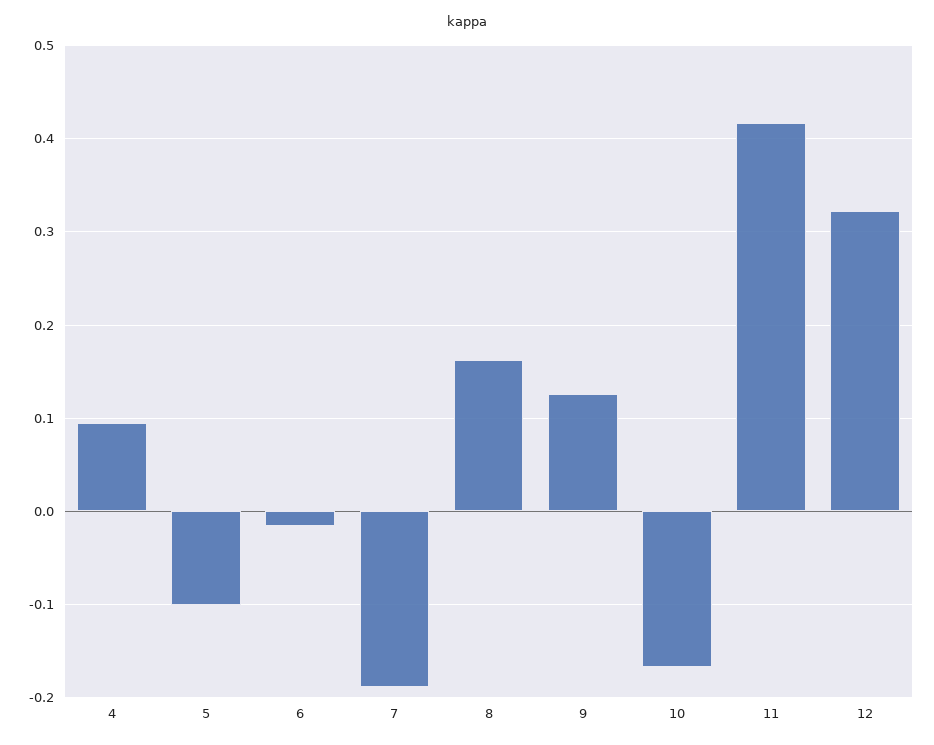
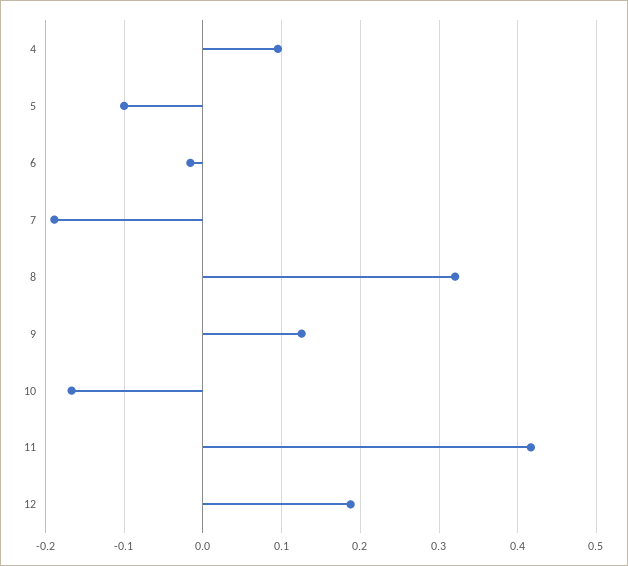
  {
    "4": 0.1,
    "5": -0.1,
    "6": -0.02,
    "7": -0.19,
-   "8": 0.16,
+   "8": 0.32,
    "9": 0.13,
    "10": -0.17,
    "11": 0.42,
-   "12": 0.32
+   "12": 0.19
  }

